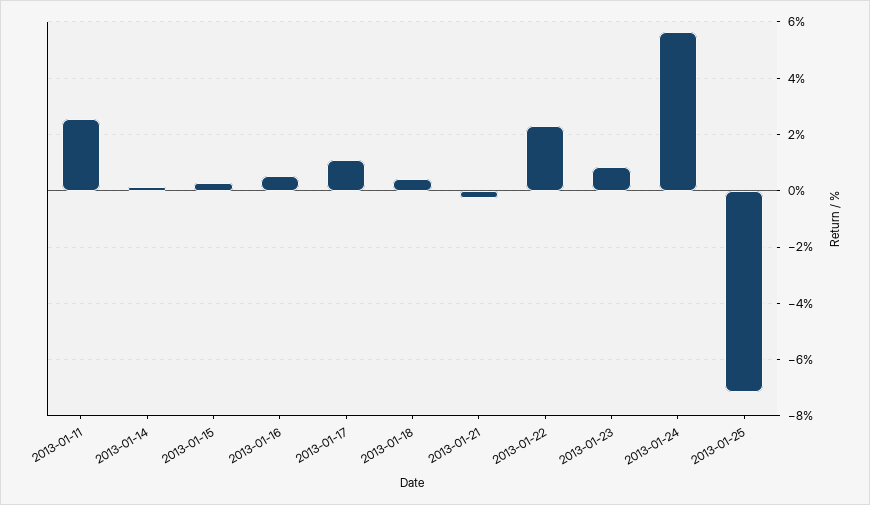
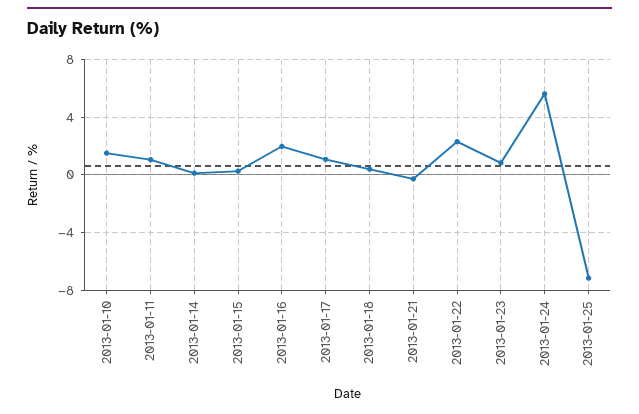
  {
-   "2013-01-11": 2.5,
+   "2013-01-11": 1,
    "2013-01-14": 0.25,
    "2013-01-15": 0.25,
-   "2013-01-16": 0.5,
+   "2013-01-16": 2,
    "2013-01-17": 1,
    "2013-01-18": 0.5,
    "2013-01-21": -0.25,
    "2013-01-22": 2.25,
    "2013-01-23": 0.75,
    "2013-01-24": 5.75,
-   "2013-01-25": -7.25
+   "2013-01-25": -7.25,
+   "2013-01-10": 1.5
  }

